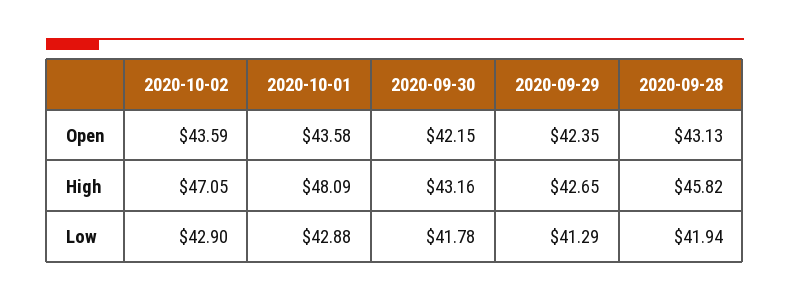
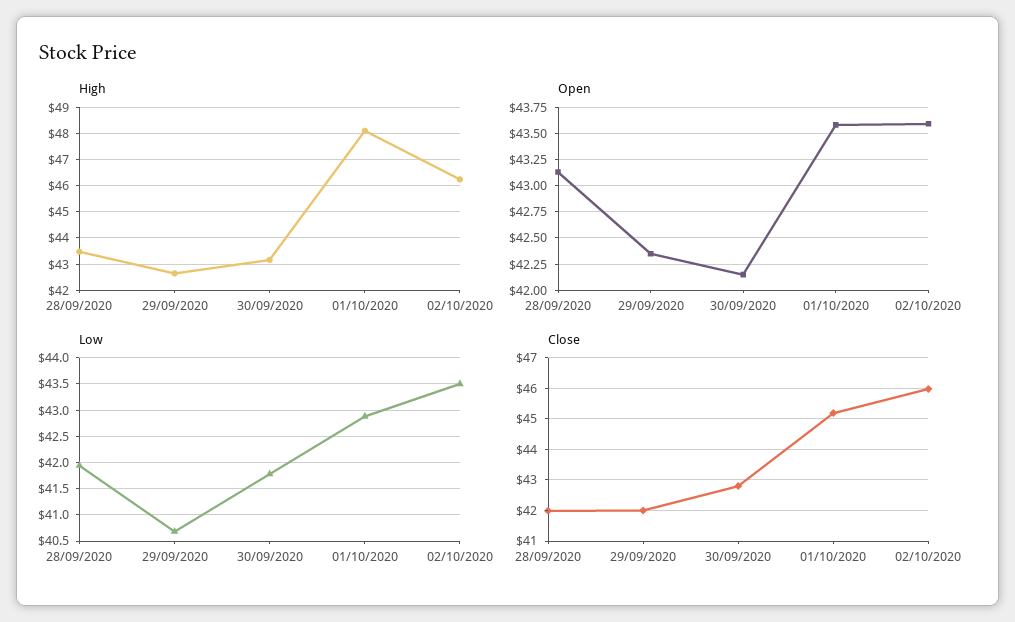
  {
    "Open": {
      "2020-10-02": 43.59,
      "2020-10-01": 43.58,
      "2020-09-30": 42.15,
      "2020-09-29": 42.35,
      "2020-09-28": 43.13
    },
    "High": {
-     "2020-10-02": 47.05,
+     "2020-10-02": 46.25,
      "2020-10-01": 48.09,
      "2020-09-30": 43.16,
      "2020-09-29": 42.65,
-     "2020-09-28": 45.82
+     "2020-09-28": 43.5
    },
    "Low": {
-     "2020-10-02": 42.9,
+     "2020-10-02": 43.5,
      "2020-10-01": 42.88,
      "2020-09-30": 41.78,
-     "2020-09-29": 41.29,
+     "2020-09-29": 40.75,
      "2020-09-28": 41.94
-   }
+   },
+   "Close": {
+     "2020-09-28": 42,
+     "2020-09-29": 42,
+     "2020-09-30": 42.8,
+     "2020-10-01": 45.2,
+     "2020-10-02": 46
+   }
  }

